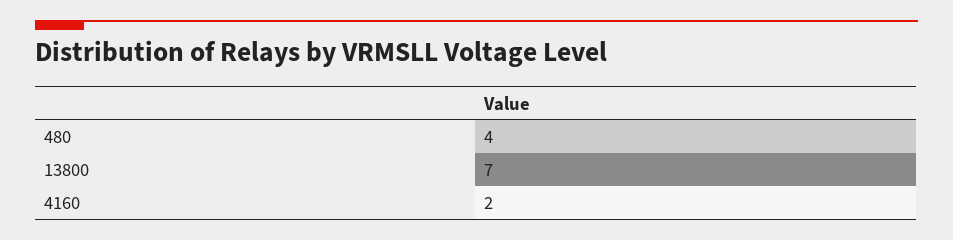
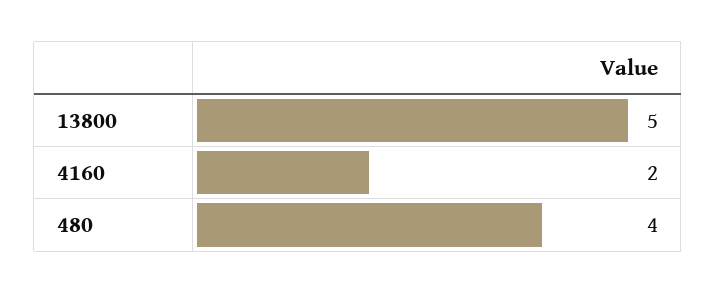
  {
    "480": 4,
-   "13800": 7,
+   "13800": 5,
    "4160": 2
  }

